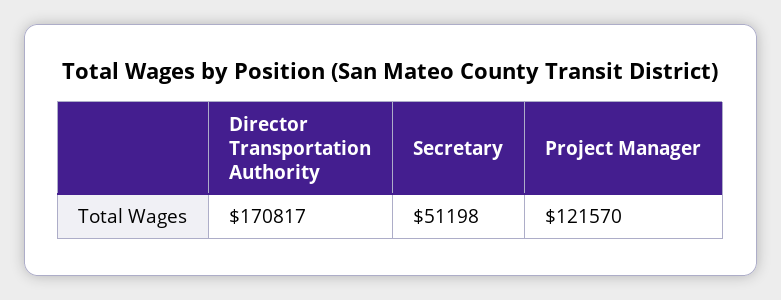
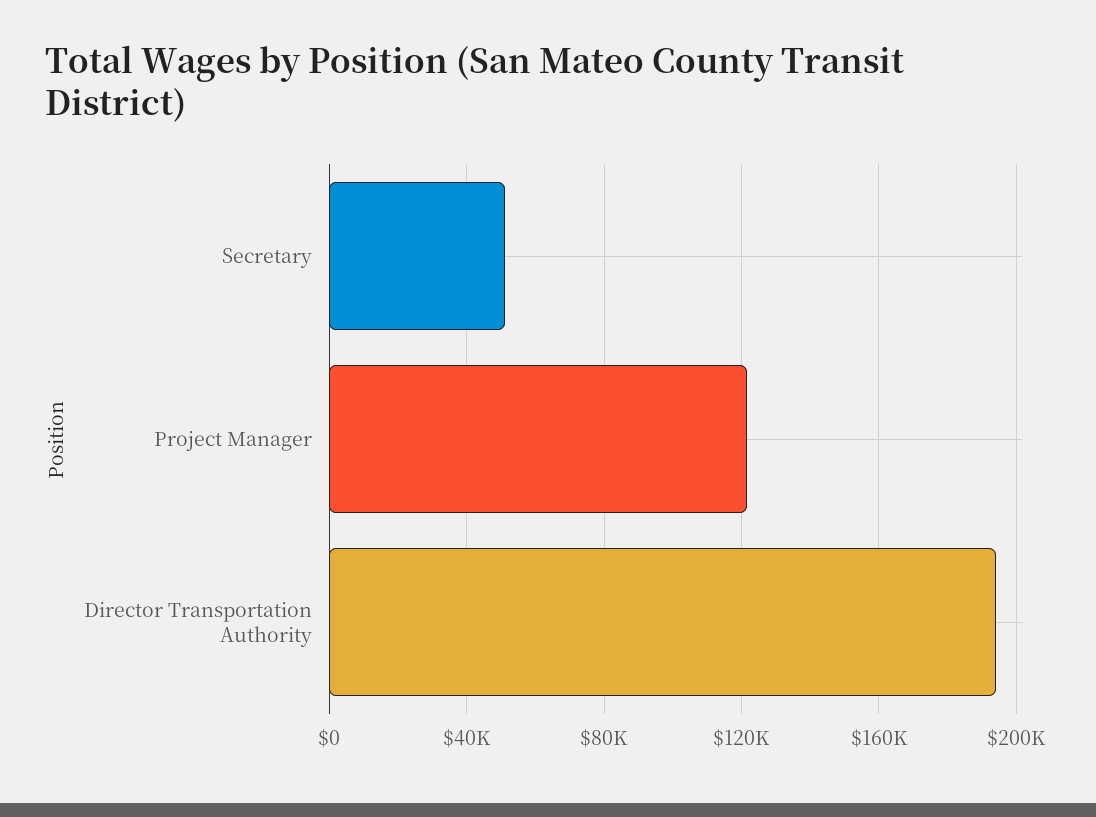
  {
-   "Director Transportation Authority": 170817,
+   "Director Transportation Authority": 195000,
    "Secretary": 51198,
    "Project Manager": 121570
  }

